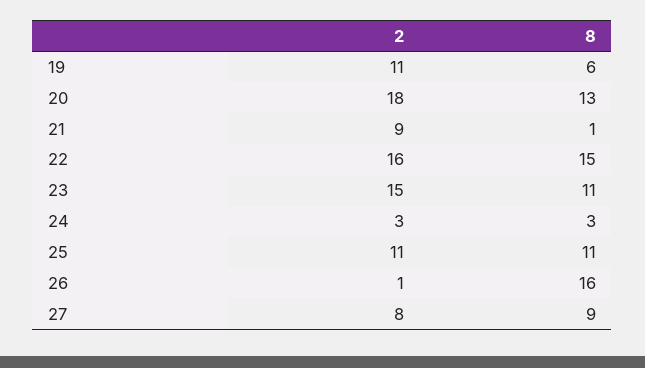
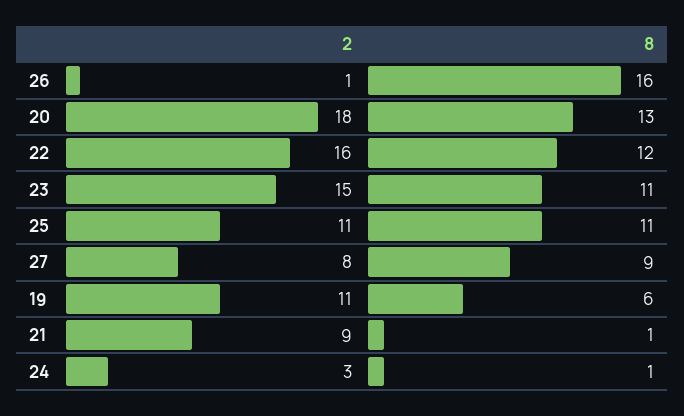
  {
    "2": {
      "19": 11,
      "20": 18,
      "21": 9,
      "22": 16,
      "23": 15,
      "24": 3,
      "25": 11,
      "26": 1,
      "27": 8
    },
    "8": {
      "19": 6,
      "20": 13,
      "21": 1,
-     "22": 15,
+     "22": 12,
      "23": 11,
-     "24": 3,
+     "24": 1,
      "25": 11,
      "26": 16,
      "27": 9
    }
  }

